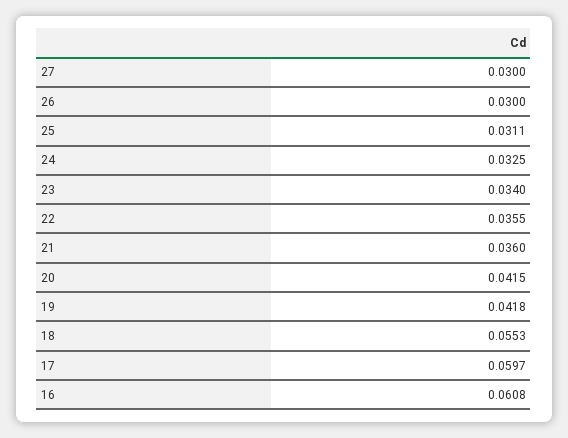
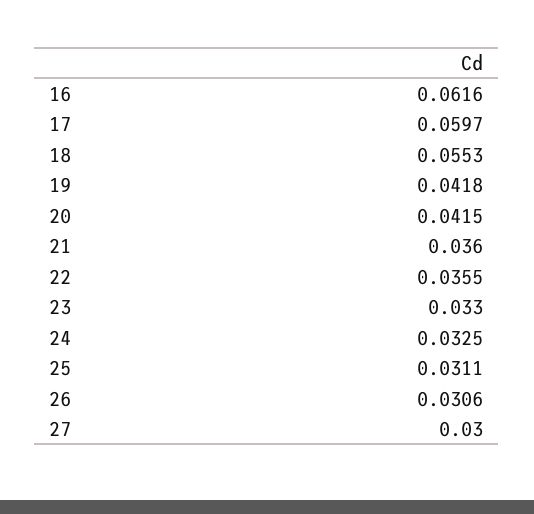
  {
    "27": 0.03,
-   "26": 0.03,
+   "26": 0.0306,
    "25": 0.0311,
    "24": 0.0325,
-   "23": 0.034,
+   "23": 0.033,
    "22": 0.0355,
    "21": 0.036,
    "20": 0.0415,
    "19": 0.0418,
    "18": 0.0553,
    "17": 0.0597,
-   "16": 0.0608
+   "16": 0.0616
  }

